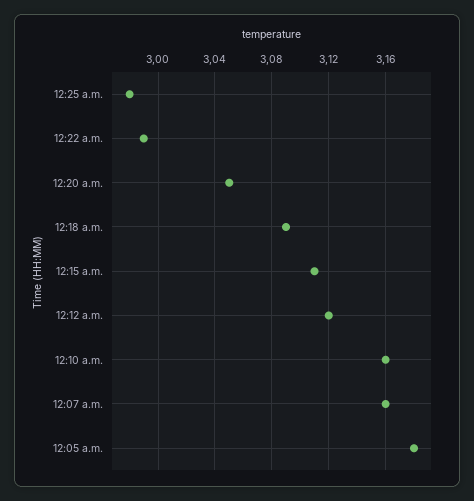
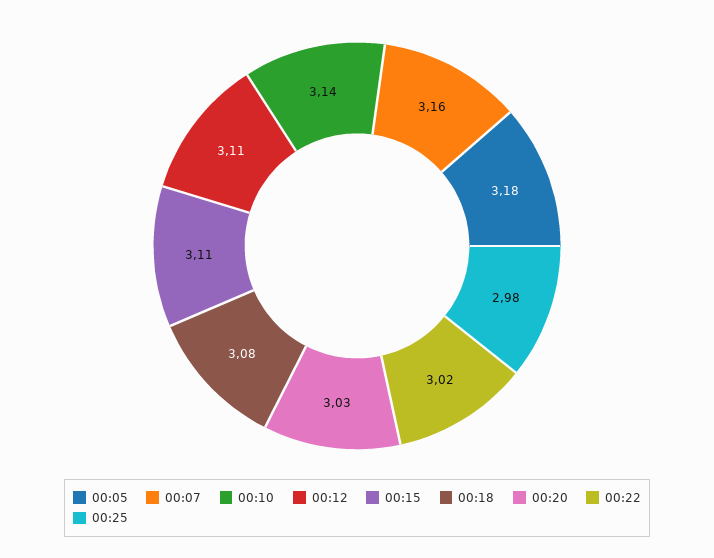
  {
    "12:25 a.m.": 2.98,
-   "12:22 a.m.": 2.99,
+   "12:22 a.m.": 3.02,
-   "12:20 a.m.": 3.05,
+   "12:20 a.m.": 3.03,
-   "12:18 a.m.": 3.09,
+   "12:18 a.m.": 3.08,
    "12:15 a.m.": 3.11,
-   "12:12 a.m.": 3.12,
+   "12:12 a.m.": 3.11,
-   "12:10 a.m.": 3.16,
+   "12:10 a.m.": 3.14,
    "12:07 a.m.": 3.16,
    "12:05 a.m.": 3.18
  }

